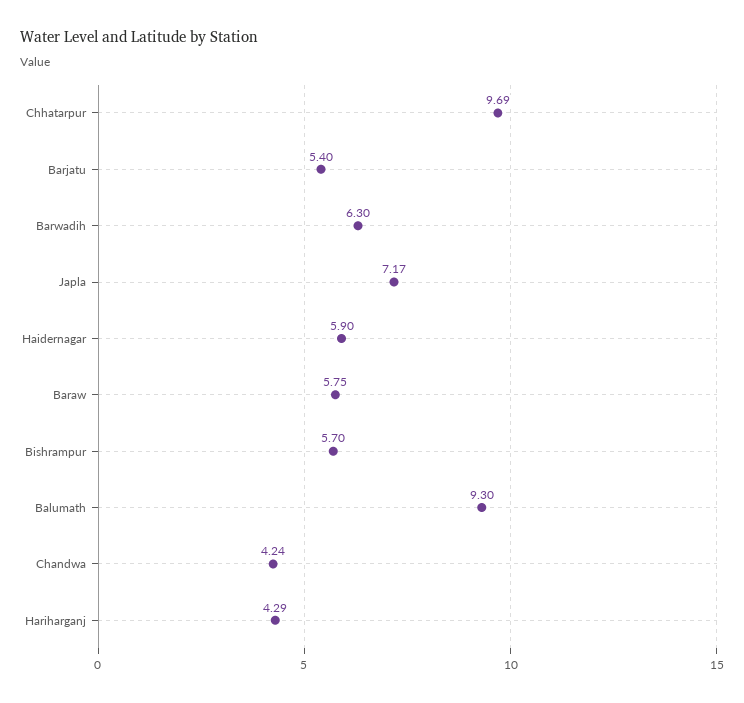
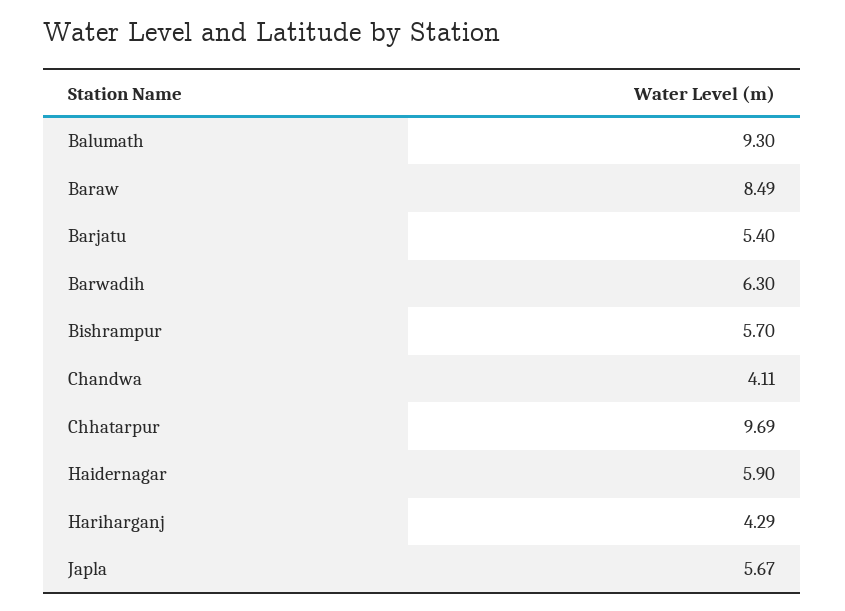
  {
    "Chhatarpur": 9.69,
    "Barjatu": 5.4,
    "Barwadih": 6.3,
-   "Japla": 7.17,
+   "Japla": 5.67,
    "Haidernagar": 5.9,
-   "Baraw": 5.75,
+   "Baraw": 8.49,
    "Bishrampur": 5.7,
    "Balumath": 9.3,
-   "Chandwa": 4.24,
+   "Chandwa": 4.11,
    "Hariharganj": 4.29
  }

